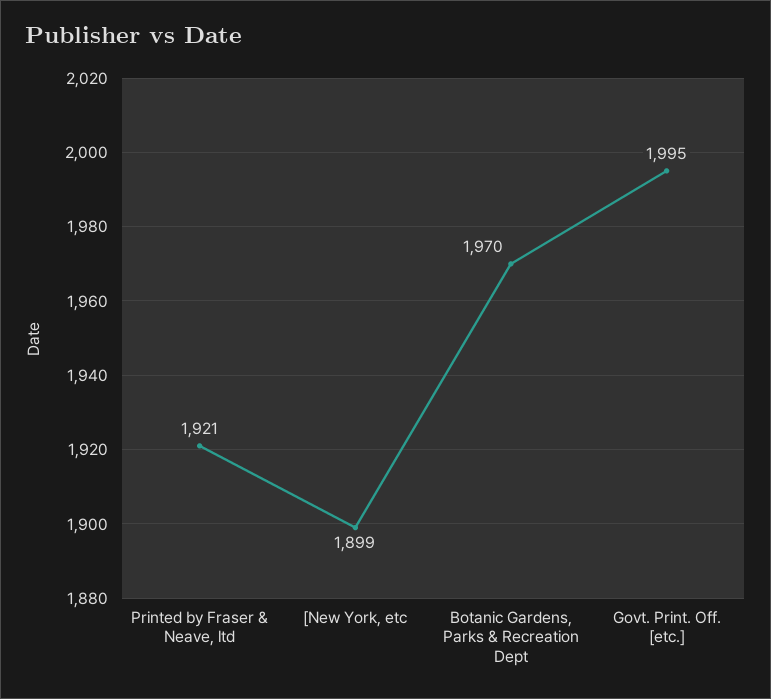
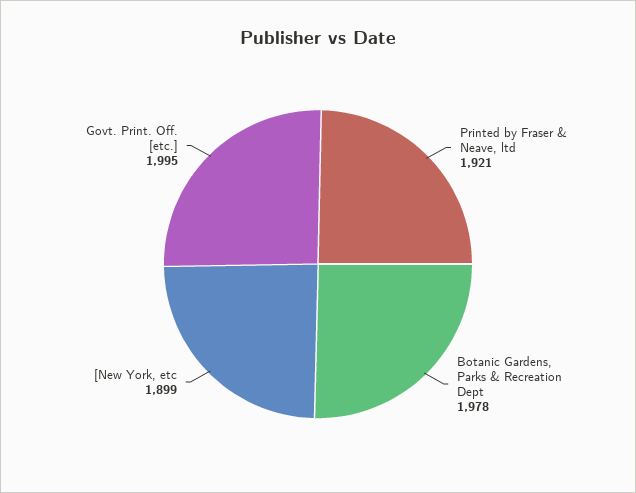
  {
    "Printed by Fraser & Neave, ltd": 1921,
    "[New York, etc": 1899,
-   "Botanic Gardens, Parks & Recreation Dept": 1970,
+   "Botanic Gardens, Parks & Recreation Dept": 1978,
    "Govt. Print. Off. [etc.]": 1995
  }

